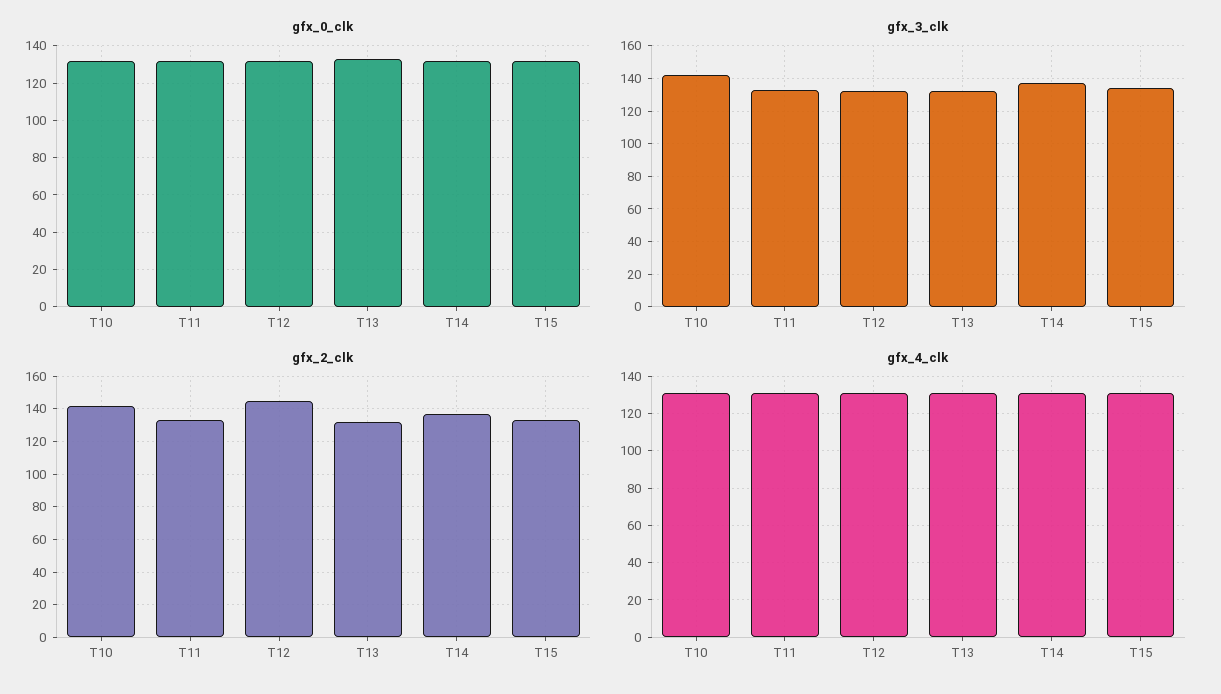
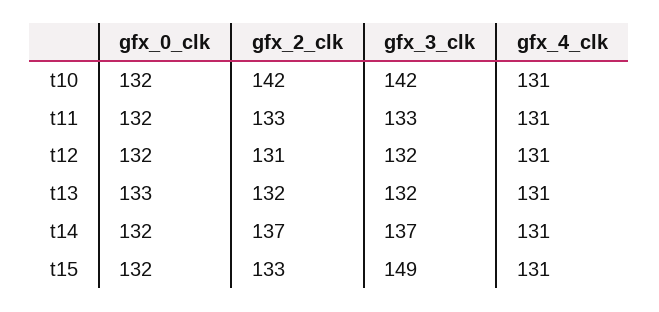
  {
    "gfx_0_clk": {
      "T10": 132,
      "T11": 132,
      "T12": 132,
      "T13": 133,
      "T14": 132,
      "T15": 132
    },
    "gfx_3_clk": {
      "T10": 142,
      "T11": 133,
      "T12": 132,
      "T13": 132,
      "T14": 137,
-     "T15": 135
+     "T15": 149
    },
    "gfx_2_clk": {
      "T10": 142,
      "T11": 133,
-     "T12": 145,
+     "T12": 131,
      "T13": 132,
      "T14": 137,
      "T15": 133
    },
    "gfx_4_clk": {
      "T10": 131,
      "T11": 131,
      "T12": 131,
      "T13": 131,
      "T14": 131,
      "T15": 131
    }
  }

